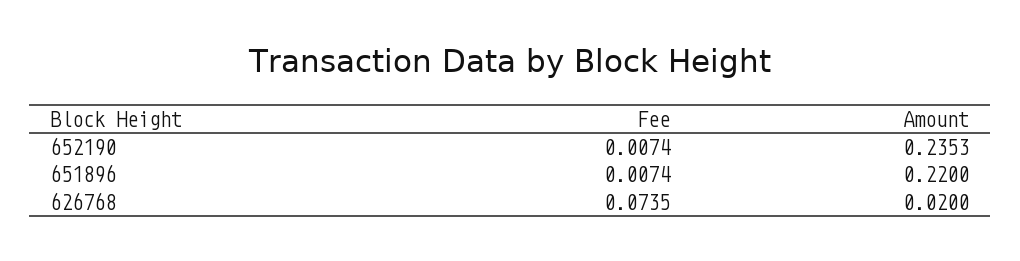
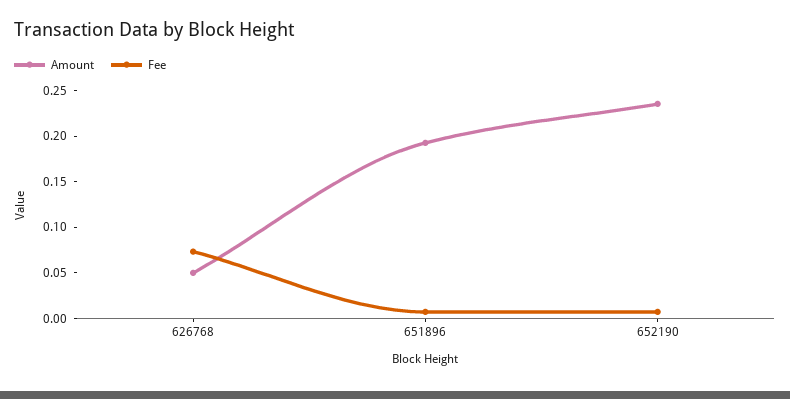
  {
    "Fee": {
      "652190": 0.0074,
      "651896": 0.0074,
      "626768": 0.0735
    },
    "Amount": {
      "652190": 0.2353,
-     "651896": 0.22,
+     "651896": 0.19,
-     "626768": 0.02
+     "626768": 0.05
    }
  }

